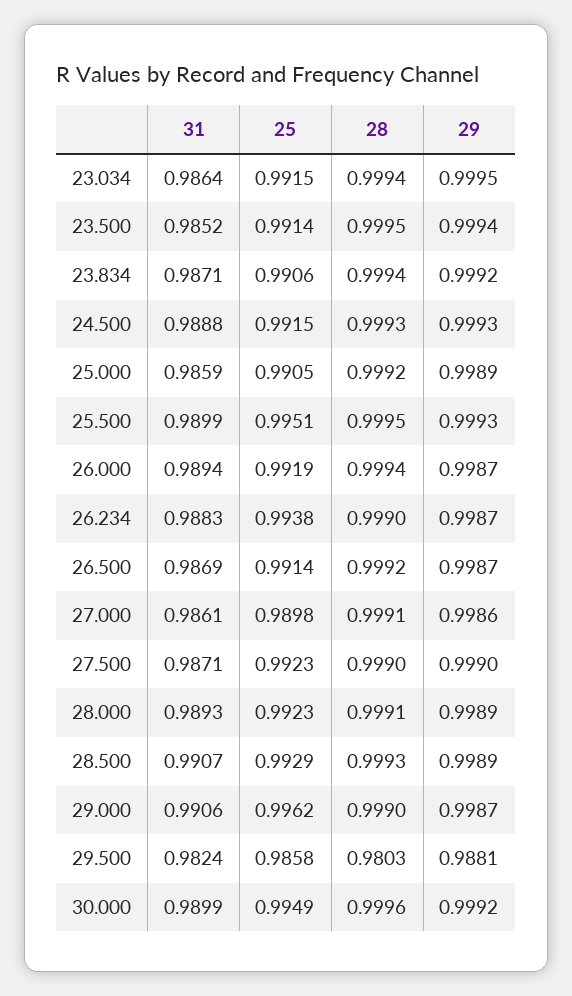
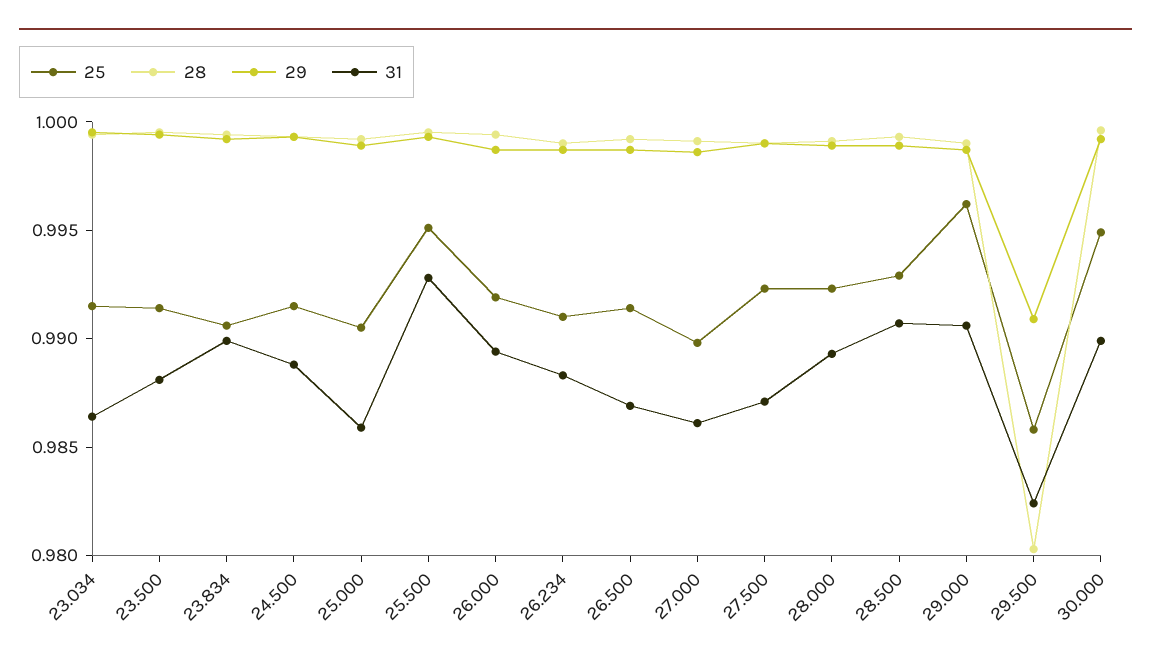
  {
    "31": {
      "23.034": 0.9864,
-     "23.500": 0.9852,
+     "23.500": 0.988,
-     "23.834": 0.9871,
+     "23.834": 0.99,
      "24.500": 0.9888,
      "25.000": 0.9859,
-     "25.500": 0.9899,
+     "25.500": 0.993,
      "26.000": 0.9894,
      "26.234": 0.9883,
      "26.500": 0.9869,
      "27.000": 0.9861,
      "27.500": 0.9871,
      "28.000": 0.9893,
      "28.500": 0.9907,
      "29.000": 0.9906,
      "29.500": 0.9824,
      "30.000": 0.9899
    },
    "25": {
      "23.034": 0.9915,
      "23.500": 0.9914,
      "23.834": 0.9906,
      "24.500": 0.9915,
      "25.000": 0.9905,
      "25.500": 0.9951,
      "26.000": 0.9919,
-     "26.234": 0.9938,
+     "26.234": 0.991,
      "26.500": 0.9914,
      "27.000": 0.9898,
      "27.500": 0.9923,
      "28.000": 0.9923,
      "28.500": 0.9929,
      "29.000": 0.9962,
      "29.500": 0.9858,
      "30.000": 0.9949
    },
    "28": {
      "23.034": 0.9994,
      "23.500": 0.9995,
      "23.834": 0.9994,
      "24.500": 0.9993,
      "25.000": 0.9992,
      "25.500": 0.9995,
      "26.000": 0.9994,
      "26.234": 0.999,
      "26.500": 0.9992,
      "27.000": 0.9991,
      "27.500": 0.999,
      "28.000": 0.9991,
      "28.500": 0.9993,
      "29.000": 0.999,
      "29.500": 0.9803,
      "30.000": 0.9996
    },
    "29": {
      "23.034": 0.9995,
      "23.500": 0.9994,
      "23.834": 0.9992,
      "24.500": 0.9993,
      "25.000": 0.9989,
      "25.500": 0.9993,
      "26.000": 0.9987,
      "26.234": 0.9987,
      "26.500": 0.9987,
      "27.000": 0.9986,
      "27.500": 0.999,
      "28.000": 0.9989,
      "28.500": 0.9989,
      "29.000": 0.9987,
-     "29.500": 0.9881,
+     "29.500": 0.991,
      "30.000": 0.9992
    }
  }

